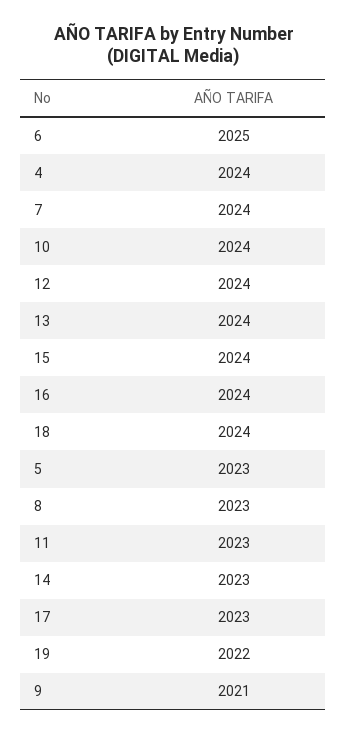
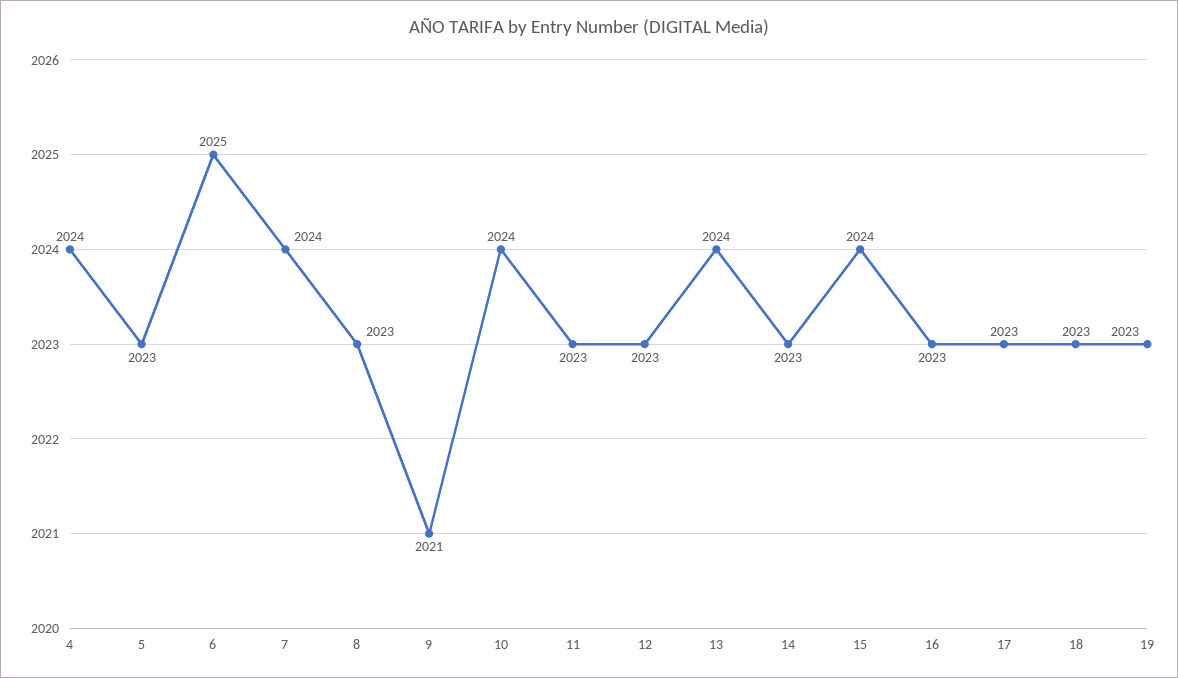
  {
    "6": 2025,
    "4": 2024,
    "7": 2024,
    "10": 2024,
-   "12": 2024,
+   "12": 2023,
    "13": 2024,
    "15": 2024,
-   "16": 2024,
+   "16": 2023,
-   "18": 2024,
+   "18": 2023,
    "5": 2023,
    "8": 2023,
    "11": 2023,
    "14": 2023,
    "17": 2023,
-   "19": 2022,
+   "19": 2023,
    "9": 2021
  }

